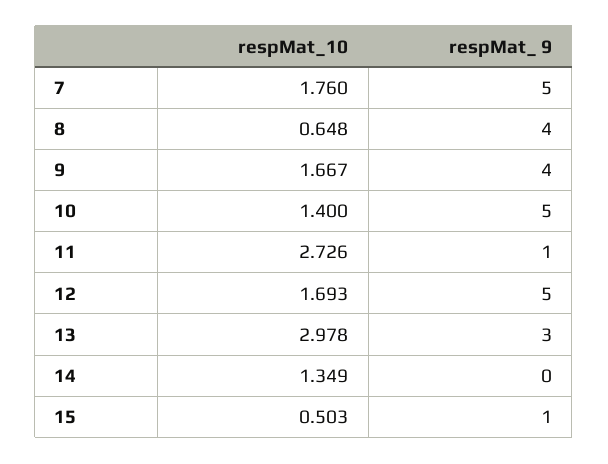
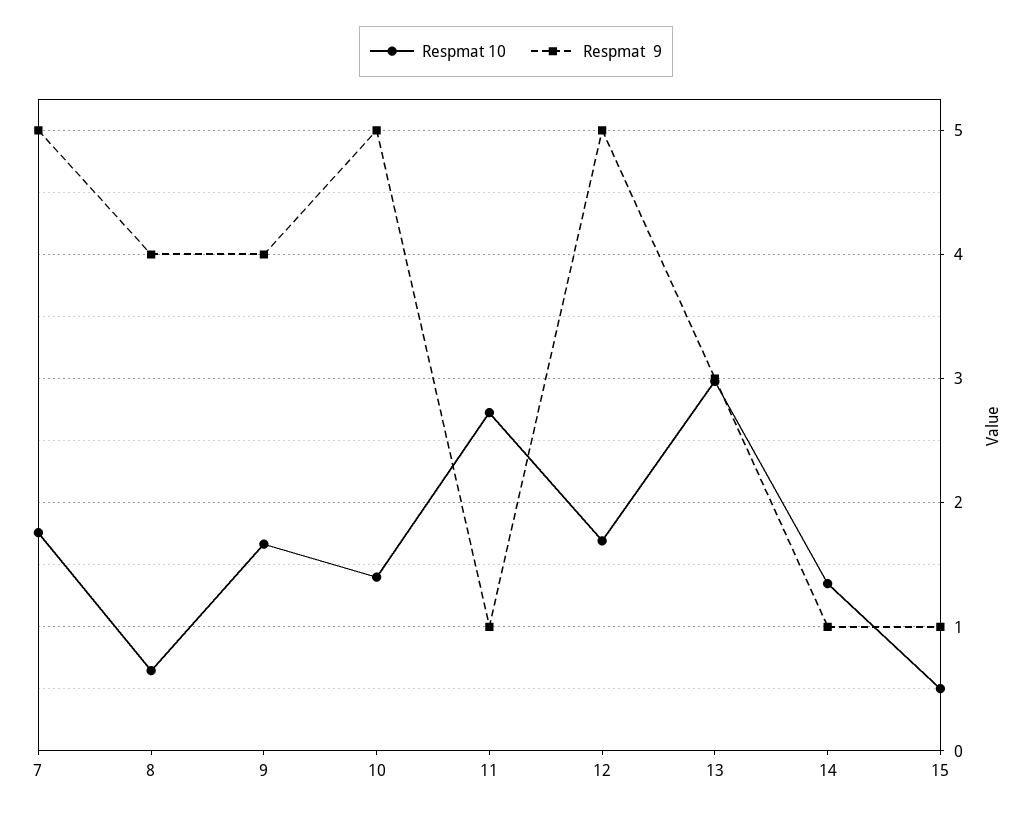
  {
    "respMat_10": {
      "7": 1.76,
      "8": 0.648,
      "9": 1.667,
      "10": 1.4,
      "11": 2.726,
      "12": 1.693,
      "13": 2.978,
      "14": 1.349,
      "15": 0.503
    },
    "respMat_ 9": {
      "7": 5,
      "8": 4,
      "9": 4,
      "10": 5,
      "11": 1,
      "12": 5,
      "13": 3,
-     "14": 0,
+     "14": 1,
      "15": 1
    }
  }

